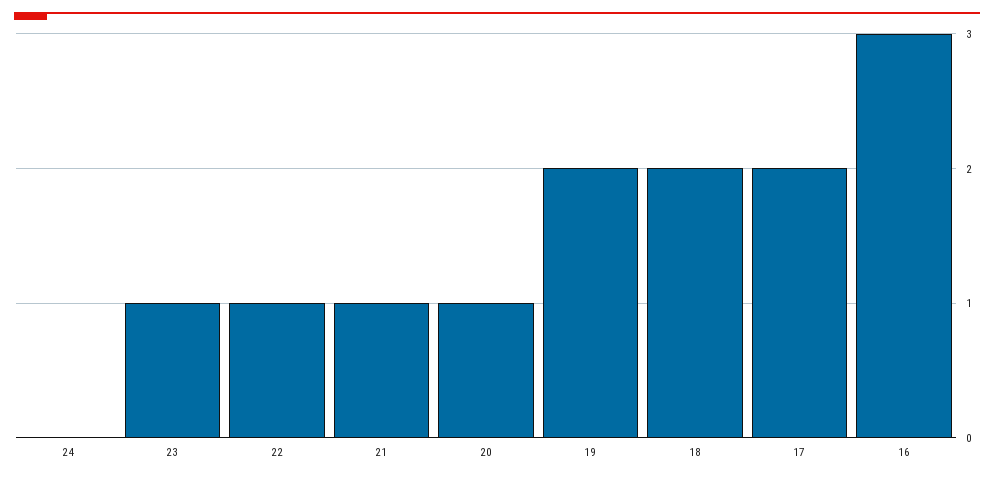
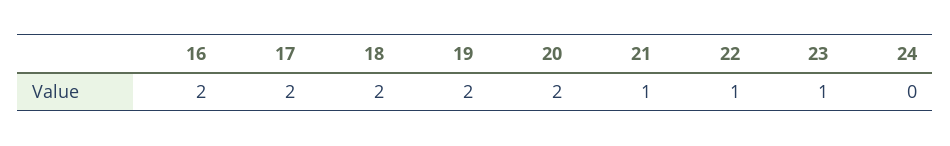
  {
    "24": 0,
    "23": 1,
    "22": 1,
    "21": 1,
-   "20": 1,
+   "20": 2,
    "19": 2,
    "18": 2,
    "17": 2,
-   "16": 3
+   "16": 2
  }

